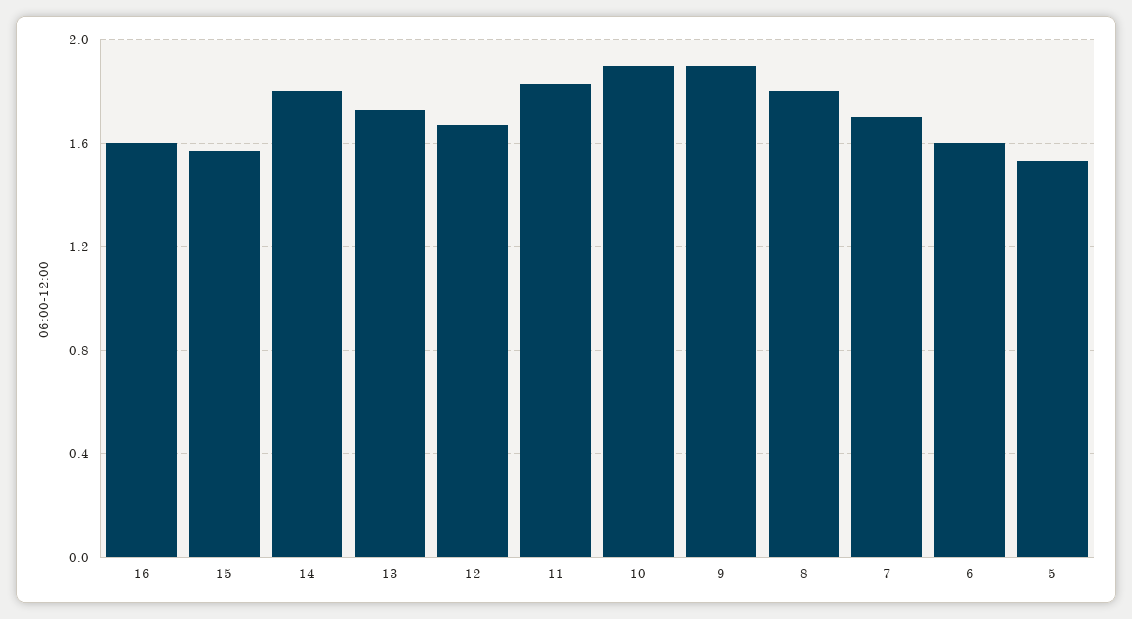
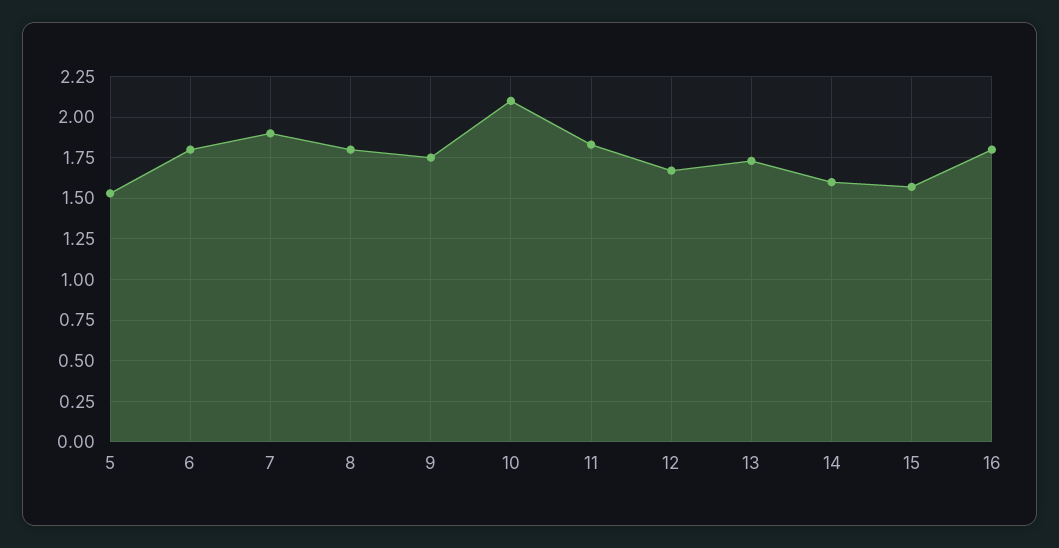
  {
-   "16": 1.6,
+   "16": 1.8,
    "15": 1.55,
-   "14": 1.8,
+   "14": 1.6,
    "13": 1.75,
    "12": 1.65,
    "11": 1.85,
-   "10": 1.9,
+   "10": 2.1,
-   "9": 1.9,
+   "9": 1.75,
    "8": 1.8,
-   "7": 1.7,
+   "7": 1.9,
-   "6": 1.6,
+   "6": 1.8,
    "5": 1.55
  }

